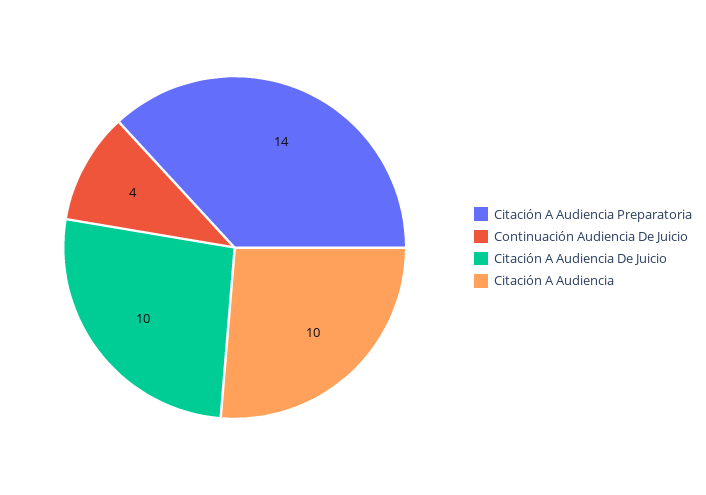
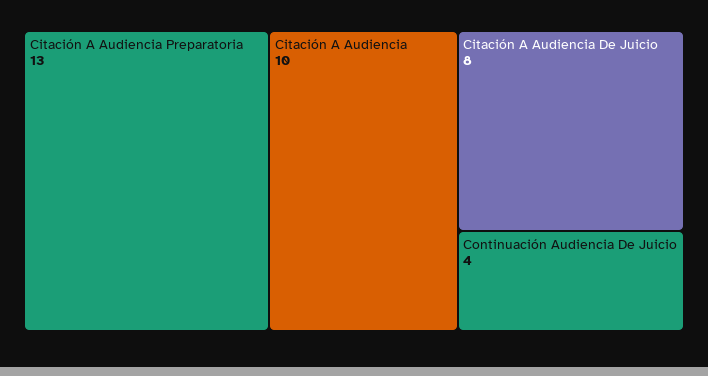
  {
-   "Citación A Audiencia Preparatoria": 14,
+   "Citación A Audiencia Preparatoria": 13,
    "Continuación Audiencia De Juicio": 4,
-   "Citación A Audiencia De Juicio": 10,
+   "Citación A Audiencia De Juicio": 8,
    "Citación A Audiencia": 10
  }

